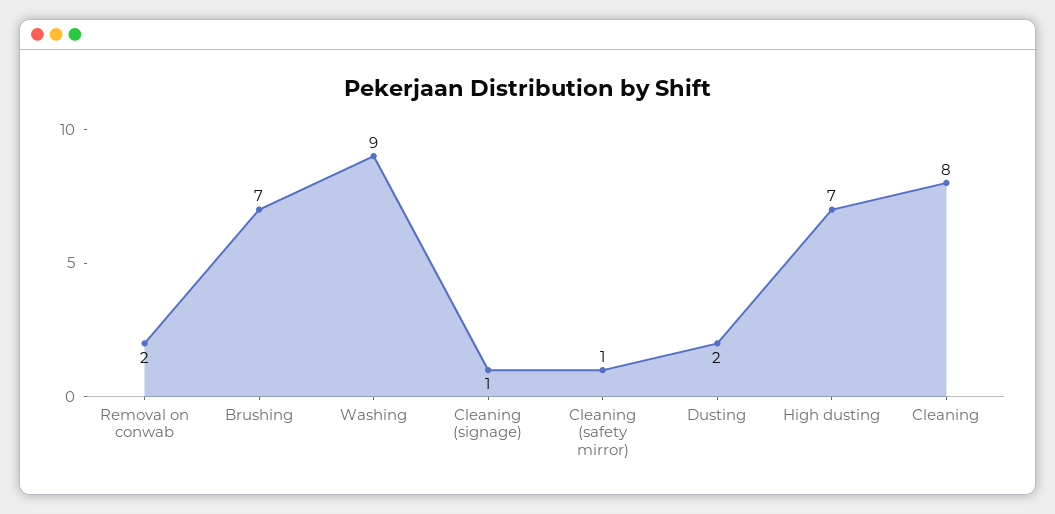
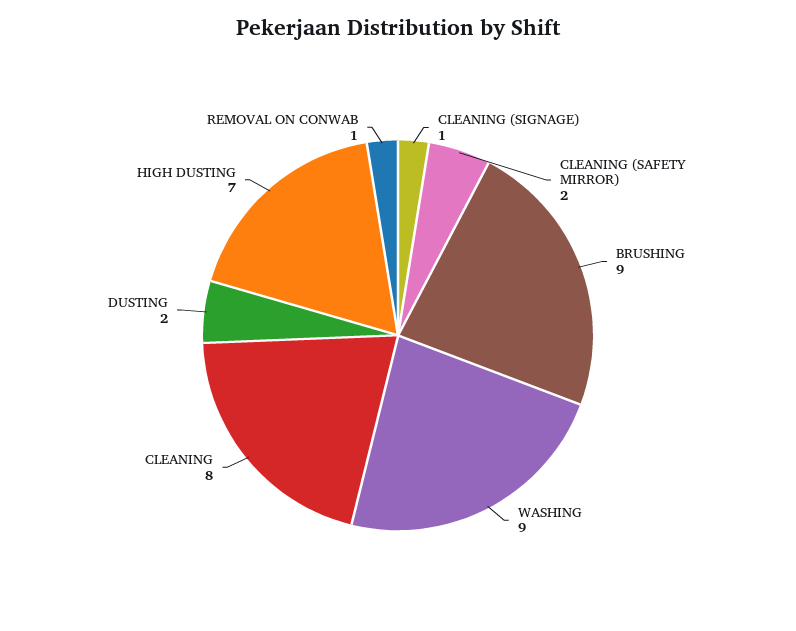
  {
-   "Removal on conwab": 2,
+   "Removal on conwab": 1,
-   "Brushing": 7,
+   "Brushing": 9,
    "Washing": 9,
    "Cleaning (signage)": 1,
-   "Cleaning (safety mirror)": 1,
+   "Cleaning (safety mirror)": 2,
    "Dusting": 2,
    "High dusting": 7,
    "Cleaning": 8
  }

